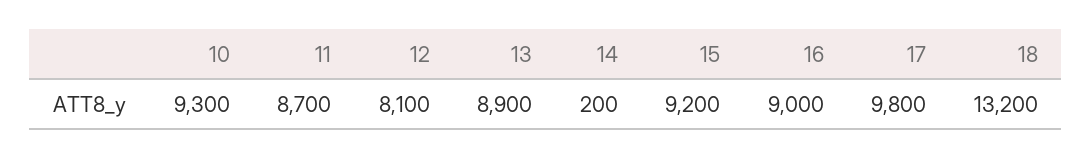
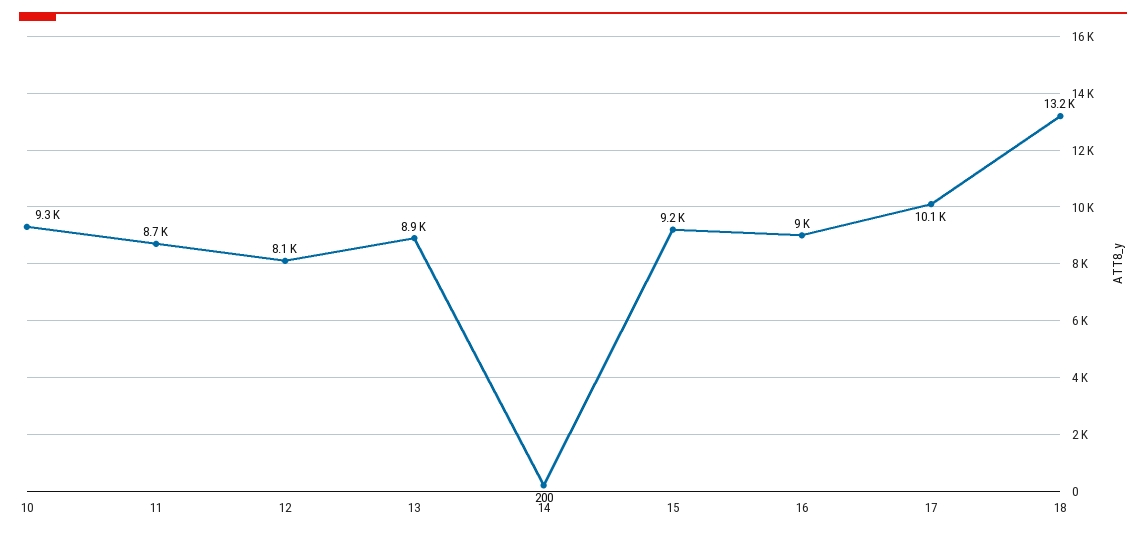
  {
    "10": 9300,
    "11": 8700,
    "12": 8100,
    "13": 8900,
    "14": 200,
    "15": 9200,
    "16": 9000,
-   "17": 9800,
+   "17": 10100,
    "18": 13200
  }

